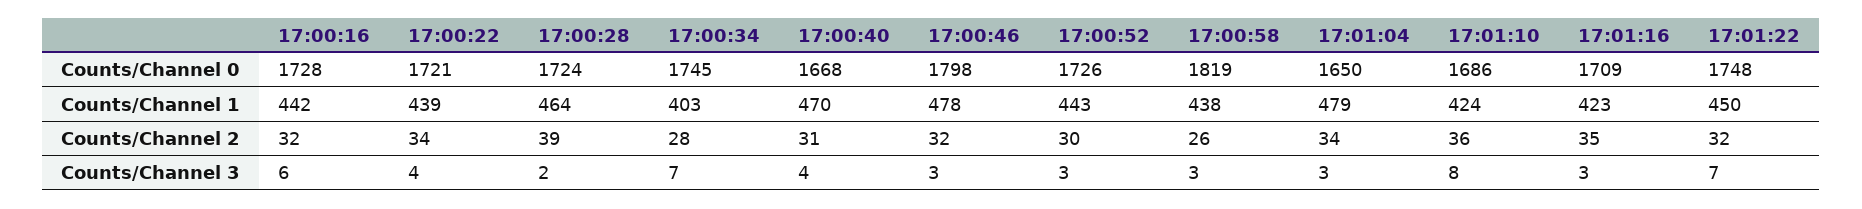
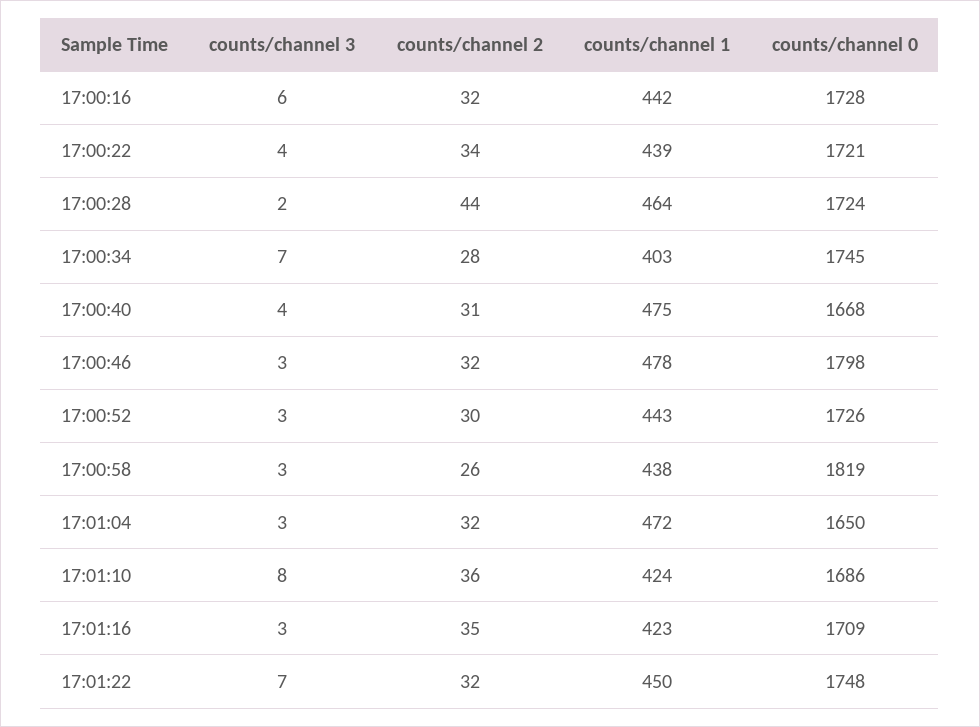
  {
    "17:00:16": {
      "Counts/Channel 0": 1728,
      "Counts/Channel 1": 442,
      "Counts/Channel 2": 32,
      "Counts/Channel 3": 6
    },
    "17:00:22": {
      "Counts/Channel 0": 1721,
      "Counts/Channel 1": 439,
      "Counts/Channel 2": 34,
      "Counts/Channel 3": 4
    },
    "17:00:28": {
      "Counts/Channel 0": 1724,
      "Counts/Channel 1": 464,
-     "Counts/Channel 2": 39,
+     "Counts/Channel 2": 44,
      "Counts/Channel 3": 2
    },
    "17:00:34": {
      "Counts/Channel 0": 1745,
      "Counts/Channel 1": 403,
      "Counts/Channel 2": 28,
      "Counts/Channel 3": 7
    },
    "17:00:40": {
      "Counts/Channel 0": 1668,
-     "Counts/Channel 1": 470,
+     "Counts/Channel 1": 475,
      "Counts/Channel 2": 31,
      "Counts/Channel 3": 4
    },
    "17:00:46": {
      "Counts/Channel 0": 1798,
      "Counts/Channel 1": 478,
      "Counts/Channel 2": 32,
      "Counts/Channel 3": 3
    },
    "17:00:52": {
      "Counts/Channel 0": 1726,
      "Counts/Channel 1": 443,
      "Counts/Channel 2": 30,
      "Counts/Channel 3": 3
    },
    "17:00:58": {
      "Counts/Channel 0": 1819,
      "Counts/Channel 1": 438,
      "Counts/Channel 2": 26,
      "Counts/Channel 3": 3
    },
    "17:01:04": {
      "Counts/Channel 0": 1650,
-     "Counts/Channel 1": 479,
+     "Counts/Channel 1": 472,
-     "Counts/Channel 2": 34,
+     "Counts/Channel 2": 32,
      "Counts/Channel 3": 3
    },
    "17:01:10": {
      "Counts/Channel 0": 1686,
      "Counts/Channel 1": 424,
      "Counts/Channel 2": 36,
      "Counts/Channel 3": 8
    },
    "17:01:16": {
      "Counts/Channel 0": 1709,
      "Counts/Channel 1": 423,
      "Counts/Channel 2": 35,
      "Counts/Channel 3": 3
    },
    "17:01:22": {
      "Counts/Channel 0": 1748,
      "Counts/Channel 1": 450,
      "Counts/Channel 2": 32,
      "Counts/Channel 3": 7
    }
  }

